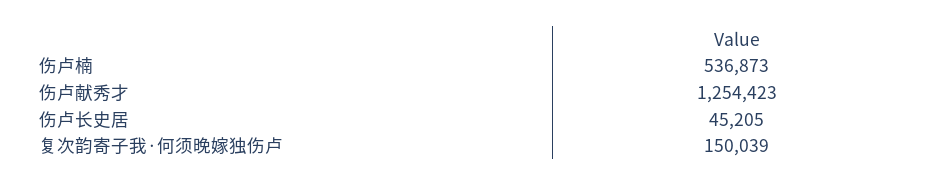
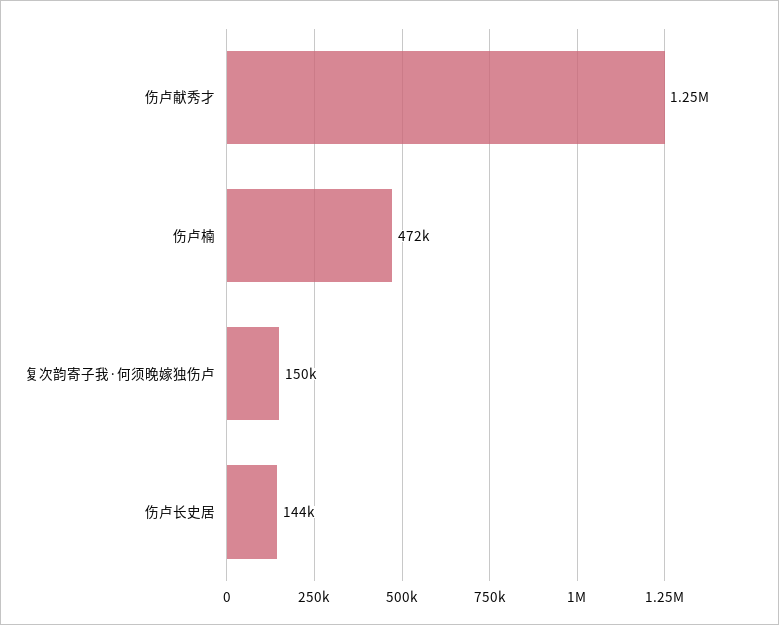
  {
-   "伤卢楠": 536873,
+   "伤卢楠": 472000,
    "伤卢献秀才": 1254423,
-   "伤卢长史居": 45205,
+   "伤卢长史居": 144000,
    "复次韵寄子我·何须晚嫁独伤卢": 150039
  }

